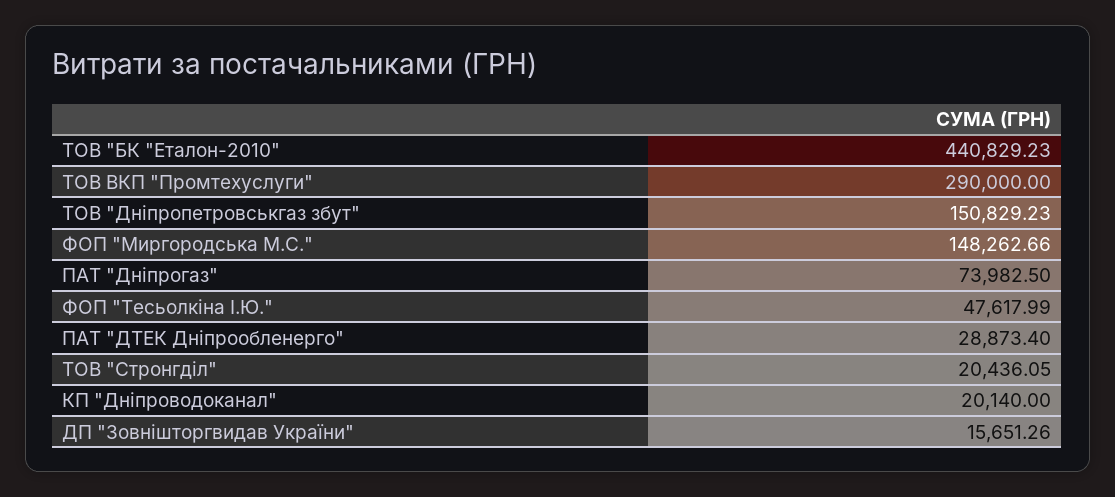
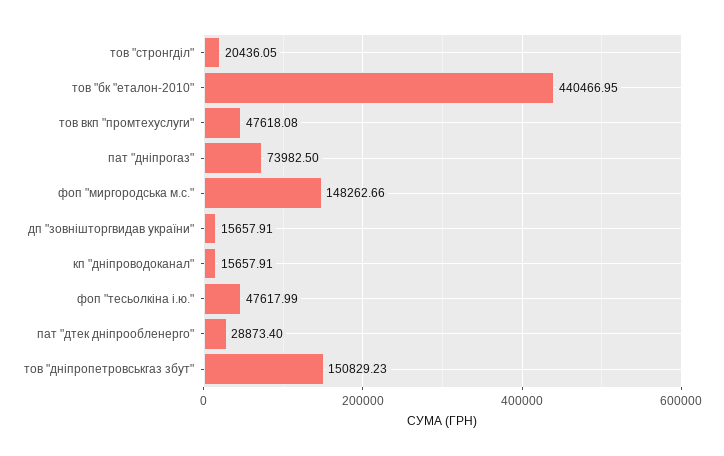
  {
-   "ТОВ \"БК \"Еталон-2010\"": 440829.23,
+   "ТОВ \"БК \"Еталон-2010\"": 440466.95,
-   "ТОВ ВКП \"Промтехуслуги\"": 290000,
+   "ТОВ ВКП \"Промтехуслуги\"": 47618.08,
    "ТОВ \"Дніпропетровськгаз збут\"": 150829.23,
    "ФОП \"Миргородська М.С.\"": 148262.66,
    "ПАТ \"Дніпрогаз\"": 73982.5,
    "ФОП \"Тесьолкіна І.Ю.\"": 47617.99,
    "ПАТ \"ДТЕК Дніпрообленерго\"": 28873.4,
    "ТОВ \"Стронгділ\"": 20436.05,
-   "КП \"Дніпроводоканал\"": 20140,
+   "КП \"Дніпроводоканал\"": 15657.91,
-   "ДП \"Зовнішторгвидав України\"": 15651.26
+   "ДП \"Зовнішторгвидав України\"": 15657.91
  }

